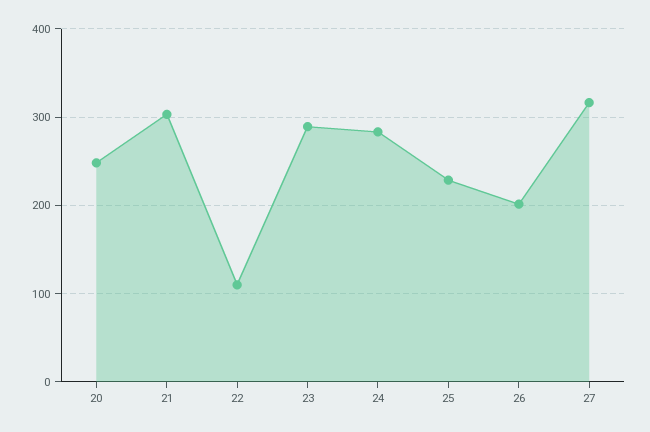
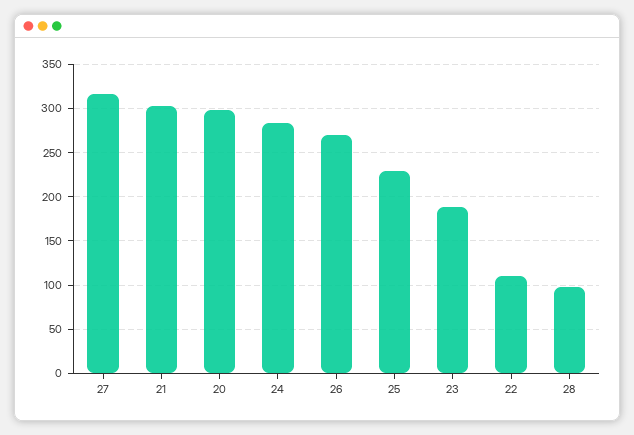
  {
-   "20": 250,
+   "20": 300,
    "21": 300,
    "22": 110,
-   "23": 290,
+   "23": 190,
    "24": 280,
    "25": 230,
-   "26": 200,
+   "26": 270,
-   "27": 320
+   "27": 320,
+   "28": 100
  }

